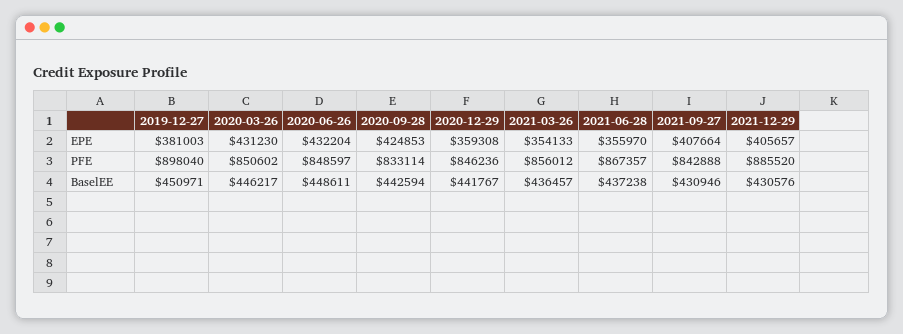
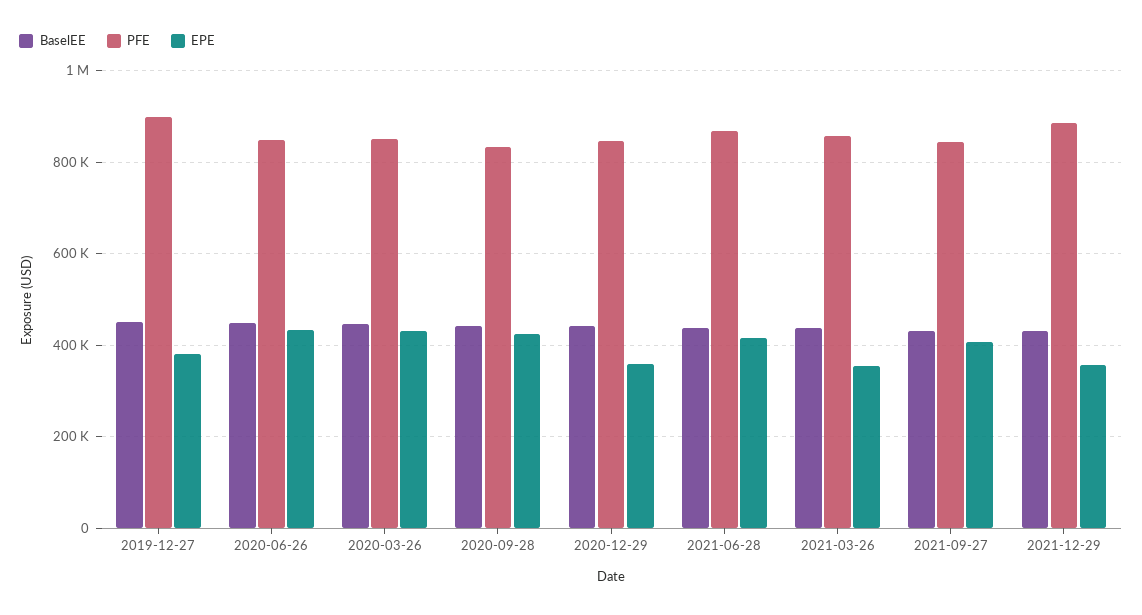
  {
    "EPE": {
      "2019-12-27": 381003,
      "2020-03-26": 431230,
      "2020-06-26": 432204,
      "2020-09-28": 424853,
      "2020-12-29": 359308,
      "2021-03-26": 354133,
-     "2021-06-28": 355970,
+     "2021-06-28": 420000,
      "2021-09-27": 407664,
-     "2021-12-29": 405657
+     "2021-12-29": 360000
    },
    "PFE": {
      "2019-12-27": 898040,
      "2020-03-26": 850602,
      "2020-06-26": 848597,
      "2020-09-28": 833114,
      "2020-12-29": 846236,
      "2021-03-26": 856012,
      "2021-06-28": 867357,
      "2021-09-27": 842888,
      "2021-12-29": 885520
    },
    "BaselEE": {
      "2019-12-27": 450971,
      "2020-03-26": 446217,
      "2020-06-26": 448611,
      "2020-09-28": 442594,
      "2020-12-29": 441767,
      "2021-03-26": 436457,
      "2021-06-28": 437238,
      "2021-09-27": 430946,
      "2021-12-29": 430576
    }
  }

